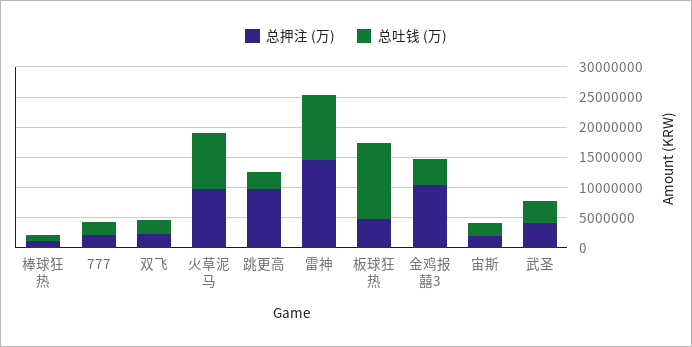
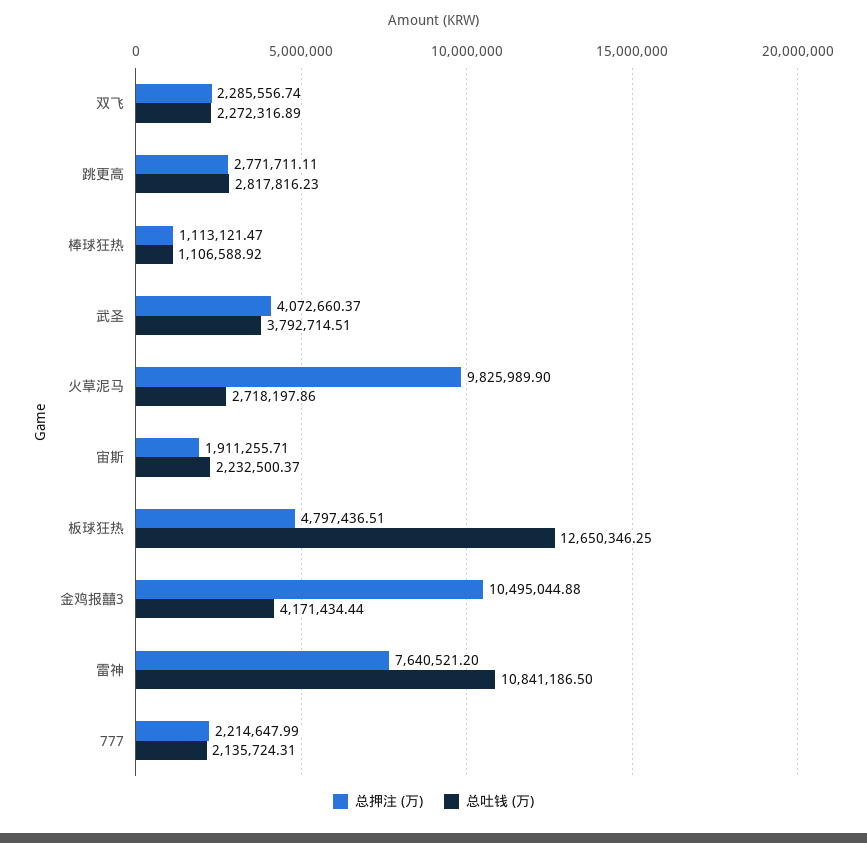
  {
    "总押注 (万)": {
      "棒球狂热": 1113121.47,
      "777": 2214647.99,
      "双飞": 2285556.74,
      "火草泥马": 9825989.9,
-     "跳更高": 10000000,
+     "跳更高": 2771711.11,
-     "雷神": 15000000,
+     "雷神": 7640521.2,
      "板球狂热": 4797436.51,
      "金鸡报囍3": 10495044.88,
      "宙斯": 1911255.71,
      "武圣": 4072660.37
    },
    "总吐钱 (万)": {
      "棒球狂热": 1106588.92,
      "777": 2135724.31,
      "双飞": 2272316.89,
-     "火草泥马": 10000000,
+     "火草泥马": 2718197.86,
      "跳更高": 2817816.23,
      "雷神": 10841186.5,
      "板球狂热": 12650346.25,
      "金鸡报囍3": 4171434.44,
      "宙斯": 2232500.37,
      "武圣": 3792714.51
    }
  }

